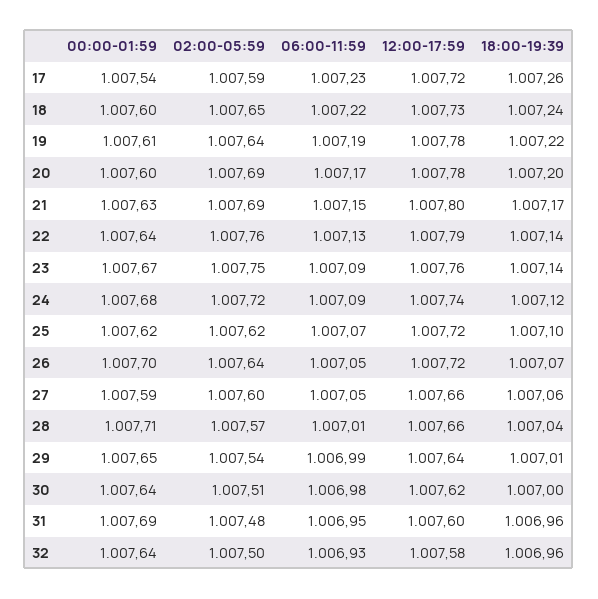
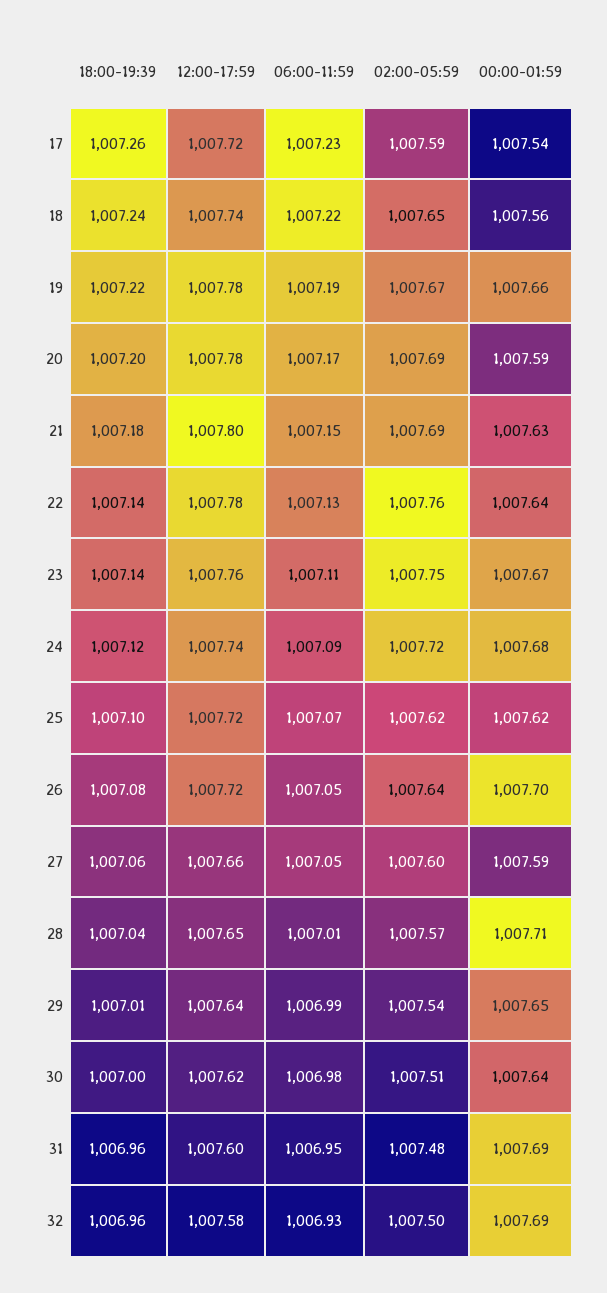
  {
    "00:00-01:59": {
      "17": 1007.54,
-     "18": 1007.6,
+     "18": 1007.56,
-     "19": 1007.61,
+     "19": 1007.66,
-     "20": 1007.6,
+     "20": 1007.59,
      "21": 1007.63,
      "22": 1007.64,
      "23": 1007.67,
      "24": 1007.68,
      "25": 1007.62,
      "26": 1007.7,
      "27": 1007.59,
      "28": 1007.71,
      "29": 1007.65,
      "30": 1007.64,
      "31": 1007.69,
-     "32": 1007.64
+     "32": 1007.69
    },
    "02:00-05:59": {
      "17": 1007.59,
      "18": 1007.65,
-     "19": 1007.64,
+     "19": 1007.67,
      "20": 1007.69,
      "21": 1007.69,
      "22": 1007.76,
      "23": 1007.75,
      "24": 1007.72,
      "25": 1007.62,
      "26": 1007.64,
      "27": 1007.6,
      "28": 1007.57,
      "29": 1007.54,
      "30": 1007.51,
      "31": 1007.48,
      "32": 1007.5
    },
    "06:00-11:59": {
      "17": 1007.23,
      "18": 1007.22,
      "19": 1007.19,
      "20": 1007.17,
      "21": 1007.15,
      "22": 1007.13,
-     "23": 1007.09,
+     "23": 1007.11,
      "24": 1007.09,
      "25": 1007.07,
      "26": 1007.05,
      "27": 1007.05,
      "28": 1007.01,
      "29": 1006.99,
      "30": 1006.98,
      "31": 1006.95,
      "32": 1006.93
    },
    "12:00-17:59": {
      "17": 1007.72,
-     "18": 1007.73,
+     "18": 1007.74,
      "19": 1007.78,
      "20": 1007.78,
      "21": 1007.8,
-     "22": 1007.79,
+     "22": 1007.78,
      "23": 1007.76,
      "24": 1007.74,
      "25": 1007.72,
      "26": 1007.72,
      "27": 1007.66,
-     "28": 1007.66,
+     "28": 1007.65,
      "29": 1007.64,
      "30": 1007.62,
      "31": 1007.6,
      "32": 1007.58
    },
    "18:00-19:39": {
      "17": 1007.26,
      "18": 1007.24,
      "19": 1007.22,
      "20": 1007.2,
-     "21": 1007.17,
+     "21": 1007.18,
      "22": 1007.14,
      "23": 1007.14,
      "24": 1007.12,
      "25": 1007.1,
-     "26": 1007.07,
+     "26": 1007.08,
      "27": 1007.06,
      "28": 1007.04,
      "29": 1007.01,
      "30": 1007,
      "31": 1006.96,
      "32": 1006.96
    }
  }

